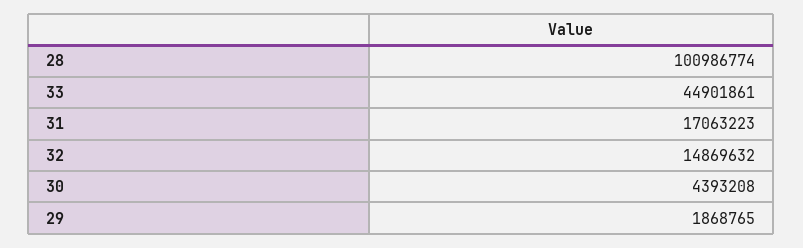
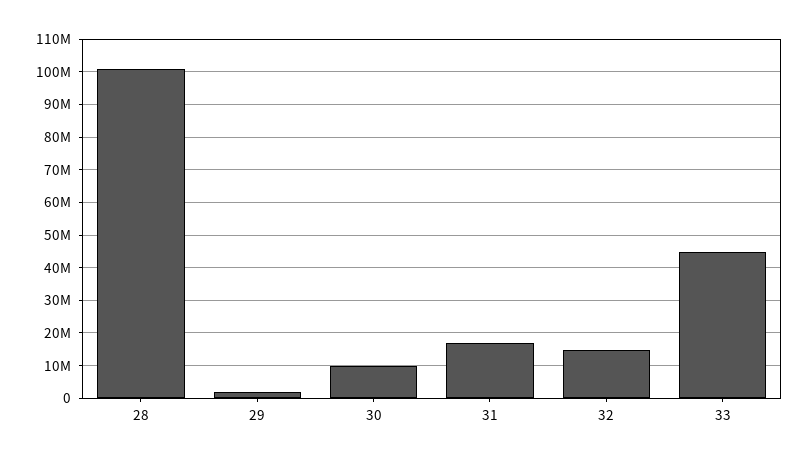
  {
    "28": 100986774,
    "33": 44901861,
    "31": 17063223,
    "32": 14869632,
-   "30": 4393208,
+   "30": 10000000,
    "29": 1868765
  }

